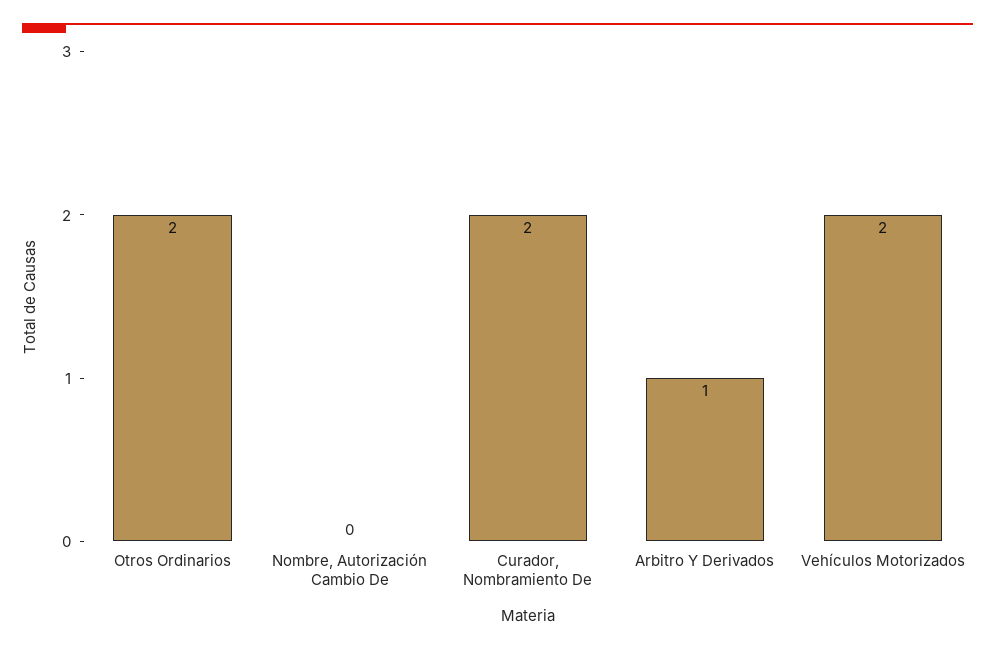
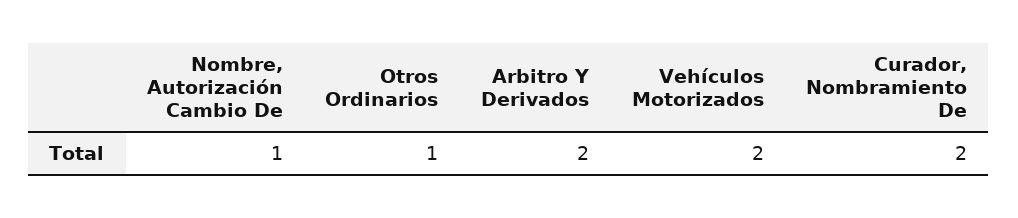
  {
-   "Otros Ordinarios": 2,
+   "Otros Ordinarios": 1,
-   "Nombre, Autorización Cambio De": 0,
+   "Nombre, Autorización Cambio De": 1,
    "Curador, Nombramiento De": 2,
-   "Arbitro Y Derivados": 1,
+   "Arbitro Y Derivados": 2,
    "Vehículos Motorizados": 2
  }

